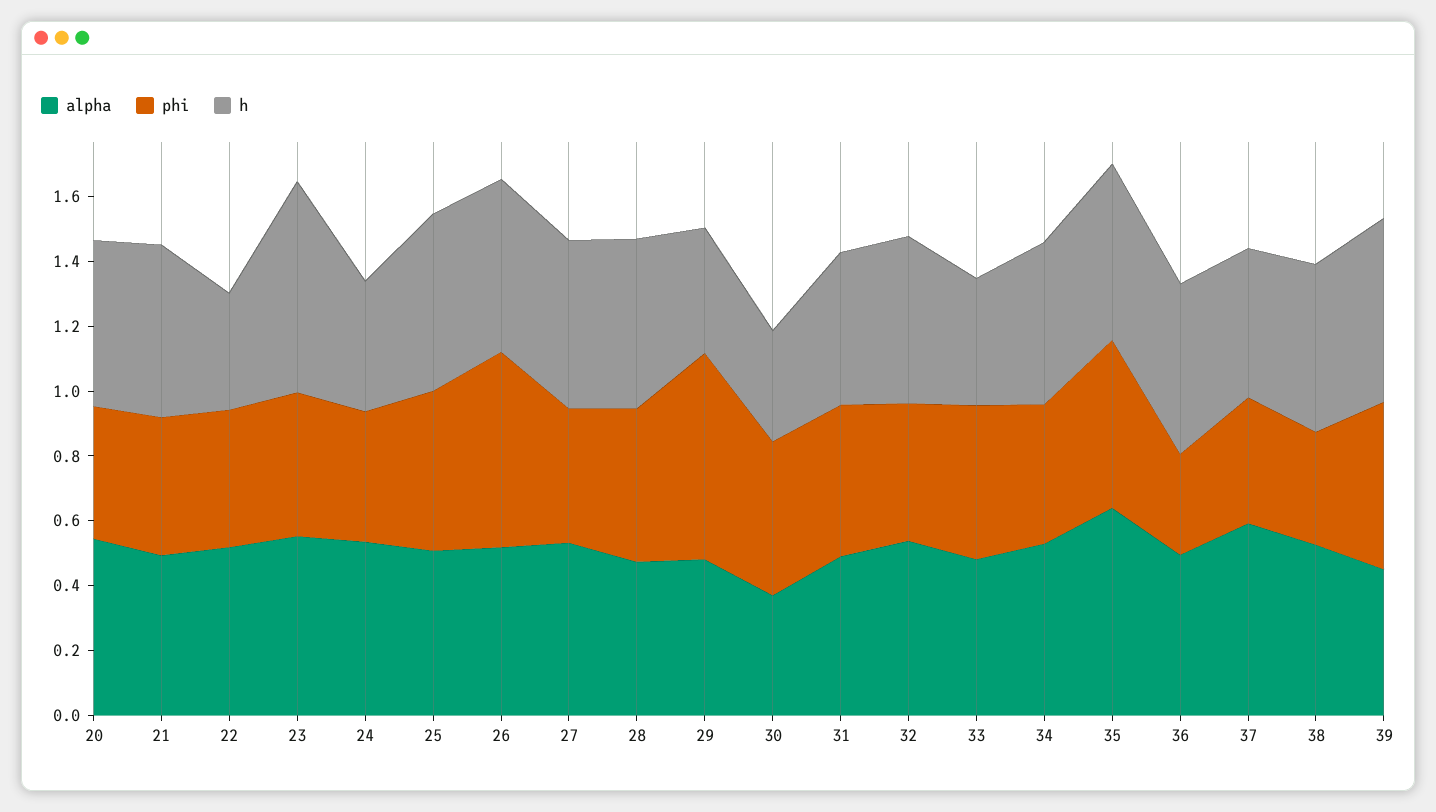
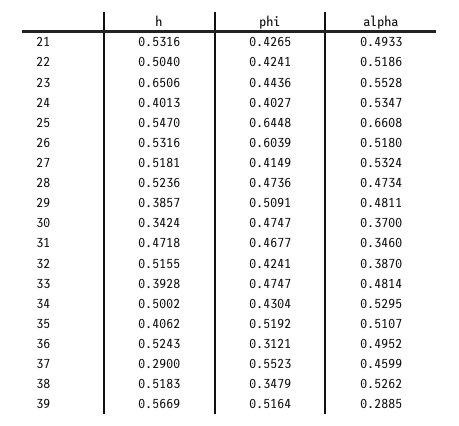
  {
    "alpha": {
-     "20": 0.55,
      "21": 0.4933,
      "22": 0.5186,
      "23": 0.5528,
      "24": 0.5347,
-     "25": 0.5,
+     "25": 0.6608,
      "26": 0.518,
      "27": 0.5324,
      "28": 0.4734,
      "29": 0.4811,
      "30": 0.37,
-     "31": 0.5,
+     "31": 0.346,
-     "32": 0.55,
+     "32": 0.387,
      "33": 0.4814,
      "34": 0.5295,
-     "35": 0.65,
+     "35": 0.5107,
      "36": 0.4952,
-     "37": 0.6,
+     "37": 0.4599,
      "38": 0.5262,
-     "39": 0.45
+     "39": 0.2885
    },
    "phi": {
-     "20": 0.4,
      "21": 0.4265,
      "22": 0.4241,
      "23": 0.4436,
      "24": 0.4027,
-     "25": 0.5,
+     "25": 0.6448,
      "26": 0.6039,
      "27": 0.4149,
      "28": 0.4736,
-     "29": 0.65,
+     "29": 0.5091,
      "30": 0.4747,
      "31": 0.4677,
      "32": 0.4241,
      "33": 0.4747,
      "34": 0.4304,
      "35": 0.5192,
      "36": 0.3121,
-     "37": 0.4,
+     "37": 0.5523,
      "38": 0.3479,
      "39": 0.5164
    },
    "h": {
-     "20": 0.5,
      "21": 0.5316,
-     "22": 0.35,
+     "22": 0.504,
      "23": 0.6506,
      "24": 0.4013,
      "25": 0.547,
      "26": 0.5316,
      "27": 0.5181,
      "28": 0.5236,
      "29": 0.3857,
      "30": 0.3424,
      "31": 0.4718,
      "32": 0.5155,
      "33": 0.3928,
      "34": 0.5002,
-     "35": 0.55,
+     "35": 0.4062,
      "36": 0.5243,
-     "37": 0.45,
+     "37": 0.29,
      "38": 0.5183,
      "39": 0.5669
    }
  }

